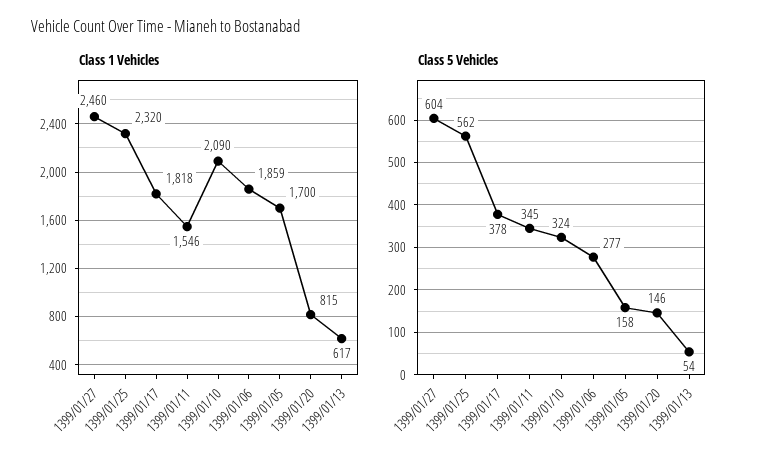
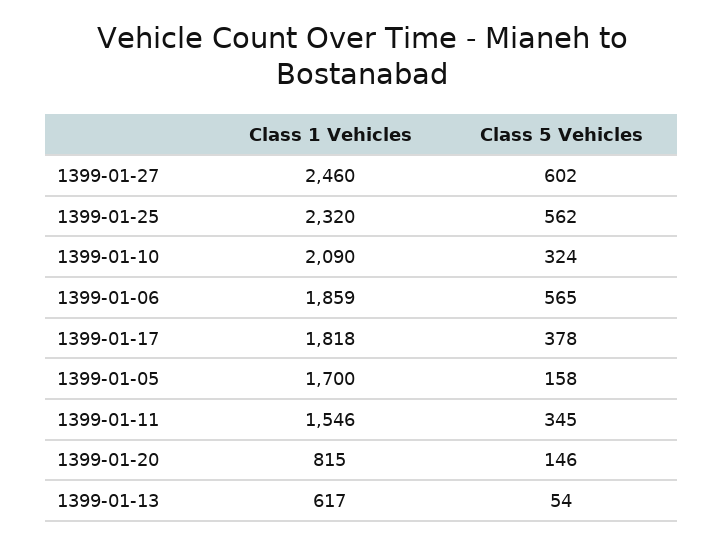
  {
    "Class 1 Vehicles": {
      "1399/01/27": 2460,
      "1399/01/25": 2320,
      "1399/01/17": 1818,
      "1399/01/11": 1546,
      "1399/01/10": 2090,
      "1399/01/06": 1859,
      "1399/01/05": 1700,
      "1399/01/20": 815,
      "1399/01/13": 617
    },
    "Class 5 Vehicles": {
-     "1399/01/27": 604,
+     "1399/01/27": 602,
      "1399/01/25": 562,
      "1399/01/17": 378,
      "1399/01/11": 345,
      "1399/01/10": 324,
-     "1399/01/06": 277,
+     "1399/01/06": 565,
      "1399/01/05": 158,
      "1399/01/20": 146,
      "1399/01/13": 54
    }
  }

